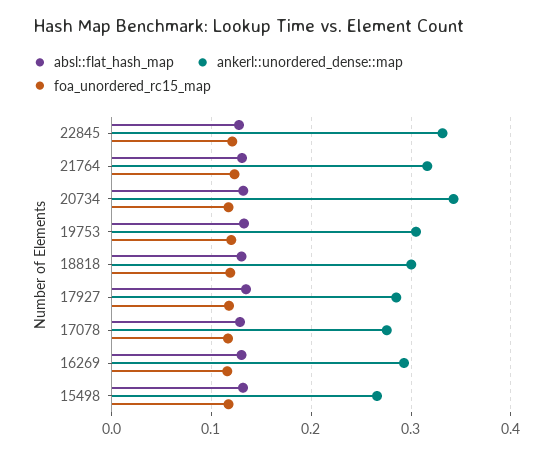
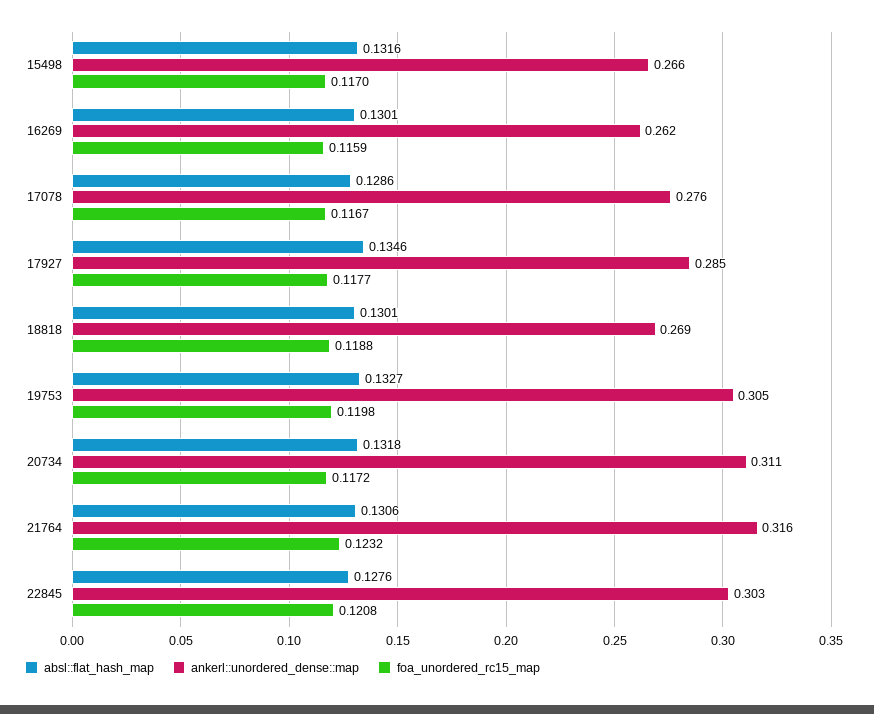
  {
    "absl::flat_hash_map": {
      "22845": 0.1276,
      "21764": 0.1306,
      "20734": 0.1318,
      "19753": 0.1327,
      "18818": 0.1301,
      "17927": 0.1346,
      "17078": 0.1286,
      "16269": 0.1301,
      "15498": 0.1316
    },
    "ankerl::unordered_dense::map": {
-     "22845": 0.33,
+     "22845": 0.303,
      "21764": 0.316,
-     "20734": 0.34,
+     "20734": 0.311,
      "19753": 0.305,
-     "18818": 0.3,
+     "18818": 0.269,
      "17927": 0.285,
      "17078": 0.276,
-     "16269": 0.29,
+     "16269": 0.262,
      "15498": 0.266
    },
    "foa_unordered_rc15_map": {
      "22845": 0.1208,
      "21764": 0.1232,
      "20734": 0.1172,
      "19753": 0.1198,
      "18818": 0.1188,
      "17927": 0.1177,
      "17078": 0.1167,
      "16269": 0.1159,
      "15498": 0.117
    }
  }

